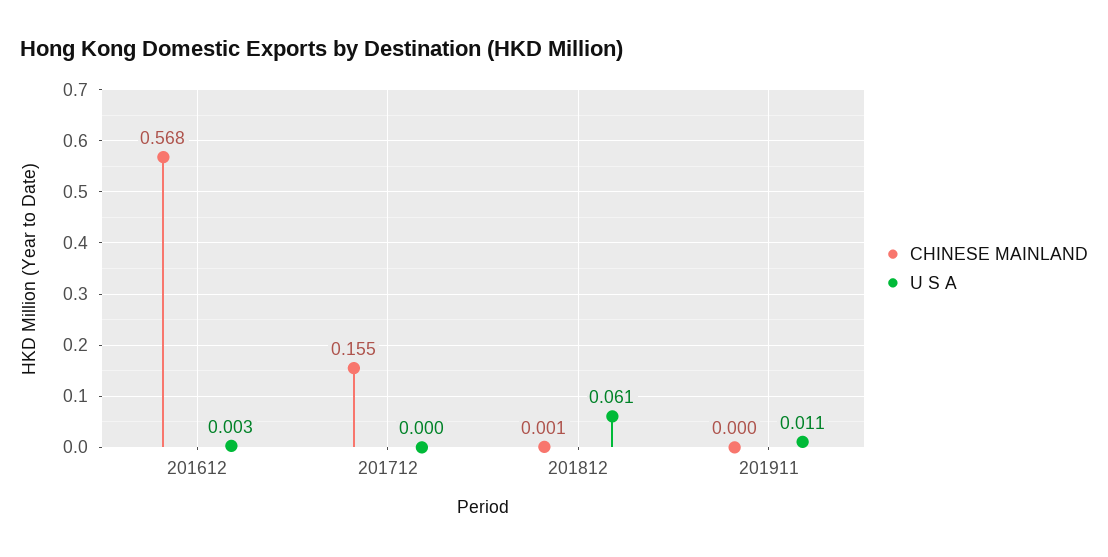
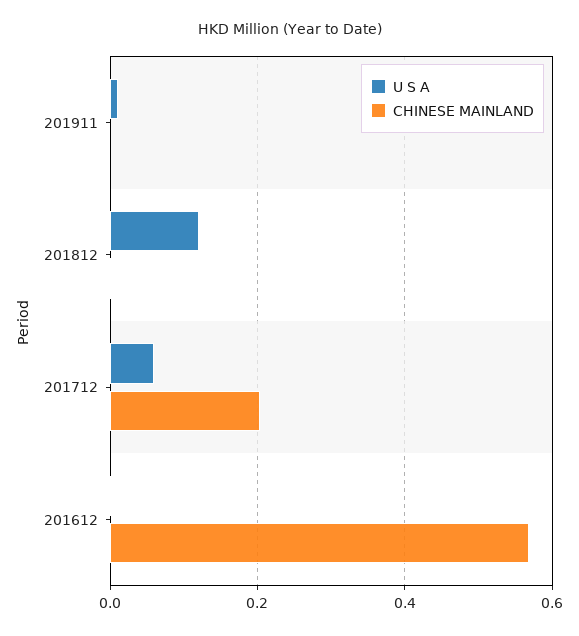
  {
    "CHINESE MAINLAND": {
      "201612": 0.568,
-     "201712": 0.155,
+     "201712": 0.2,
      "201812": 0.001,
      "201911": 0
    },
    "U S A": {
      "201612": 0.003,
-     "201712": 0,
+     "201712": 0.06,
-     "201812": 0.061,
+     "201812": 0.12,
      "201911": 0.011
    }
  }

